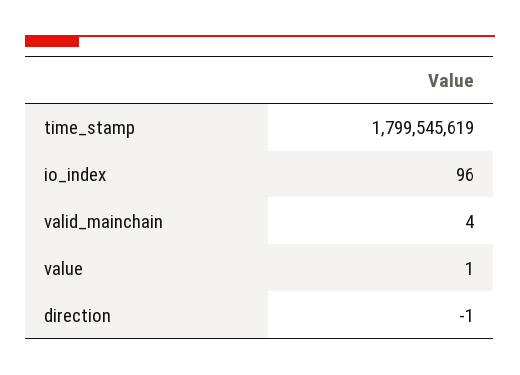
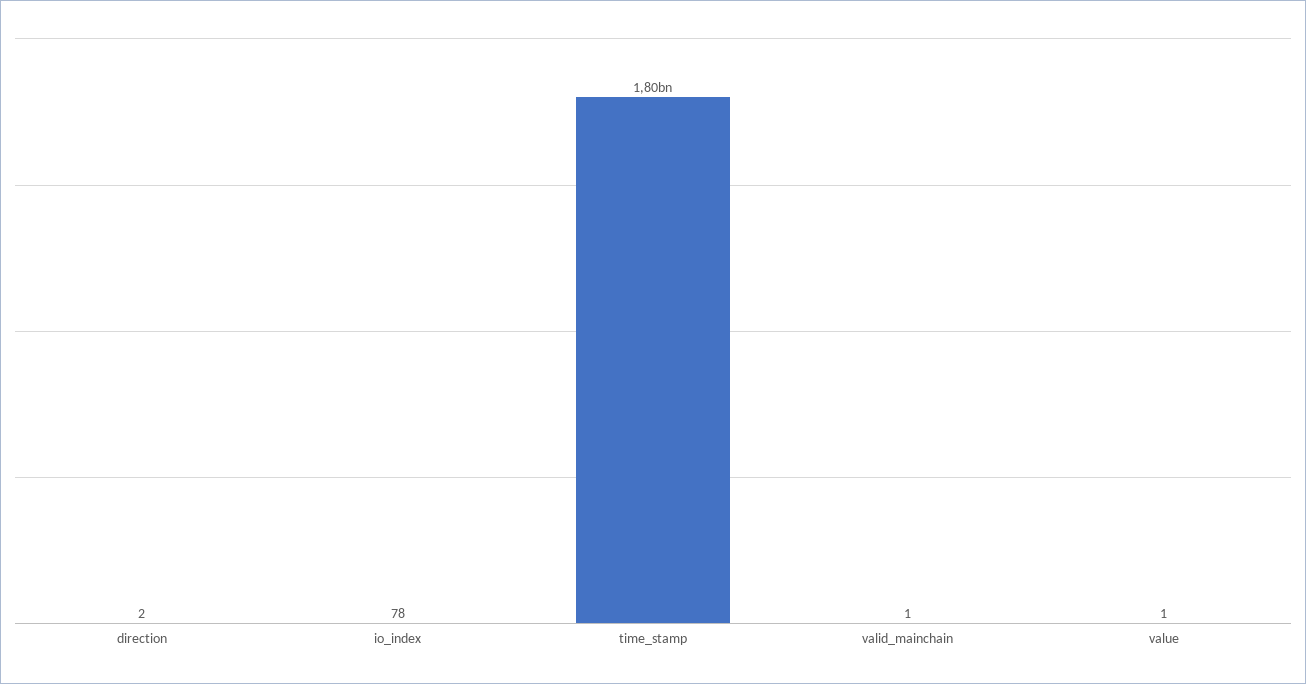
  {
    "time_stamp": 1799545619,
-   "io_index": 96,
+   "io_index": 78,
-   "valid_mainchain": 4,
+   "valid_mainchain": 1,
    "value": 1,
-   "direction": -1
+   "direction": 2
  }

